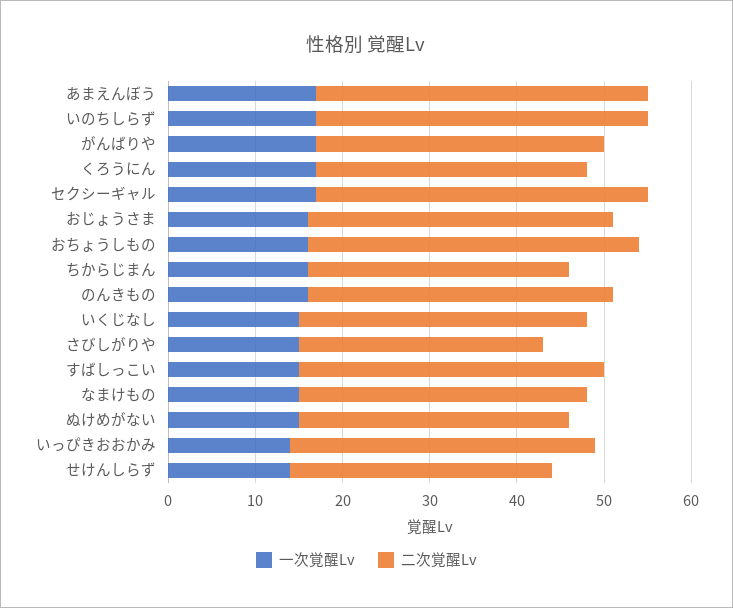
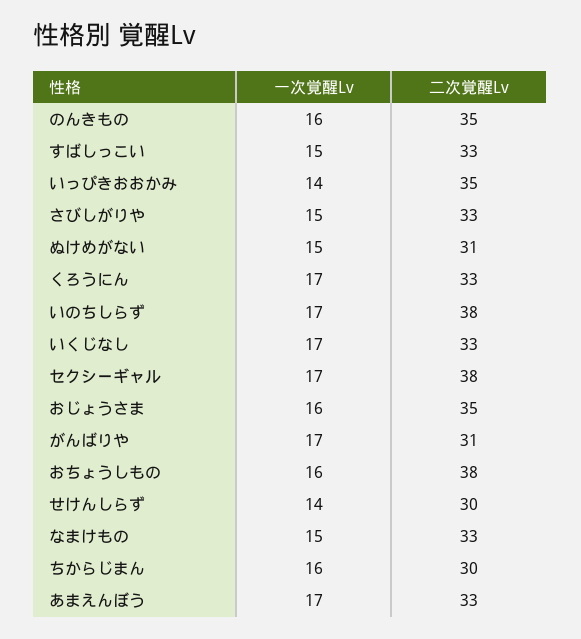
  {
    "一次覚醒Lv": {
      "あまえんぼう": 17,
      "いのちしらず": 17,
      "がんばりや": 17,
      "くろうにん": 17,
      "セクシーギャル": 17,
      "おじょうさま": 16,
      "おちょうしもの": 16,
      "ちからじまん": 16,
      "のんきもの": 16,
-     "いくじなし": 15,
+     "いくじなし": 17,
      "さびしがりや": 15,
      "すばしっこい": 15,
      "なまけもの": 15,
      "ぬけめがない": 15,
      "いっぴきおおかみ": 14,
      "せけんしらず": 14
    },
    "二次覚醒Lv": {
-     "あまえんぼう": 38,
+     "あまえんぼう": 33,
      "いのちしらず": 38,
-     "がんばりや": 33,
+     "がんばりや": 31,
-     "くろうにん": 31,
+     "くろうにん": 33,
      "セクシーギャル": 38,
      "おじょうさま": 35,
      "おちょうしもの": 38,
      "ちからじまん": 30,
      "のんきもの": 35,
      "いくじなし": 33,
-     "さびしがりや": 28,
+     "さびしがりや": 33,
-     "すばしっこい": 35,
+     "すばしっこい": 33,
      "なまけもの": 33,
      "ぬけめがない": 31,
      "いっぴきおおかみ": 35,
      "せけんしらず": 30
    }
  }

